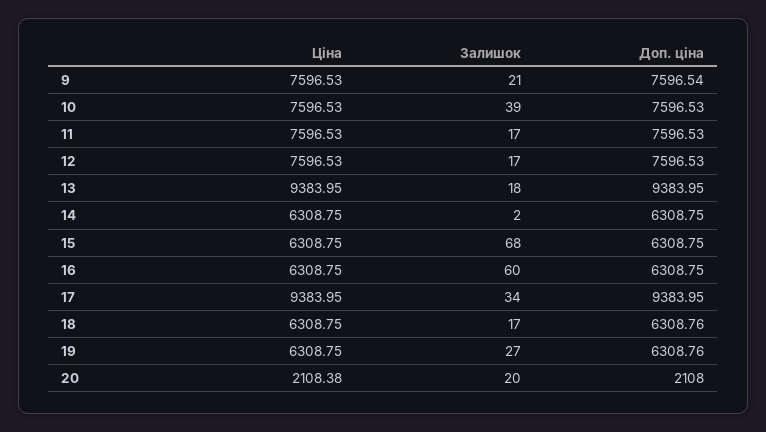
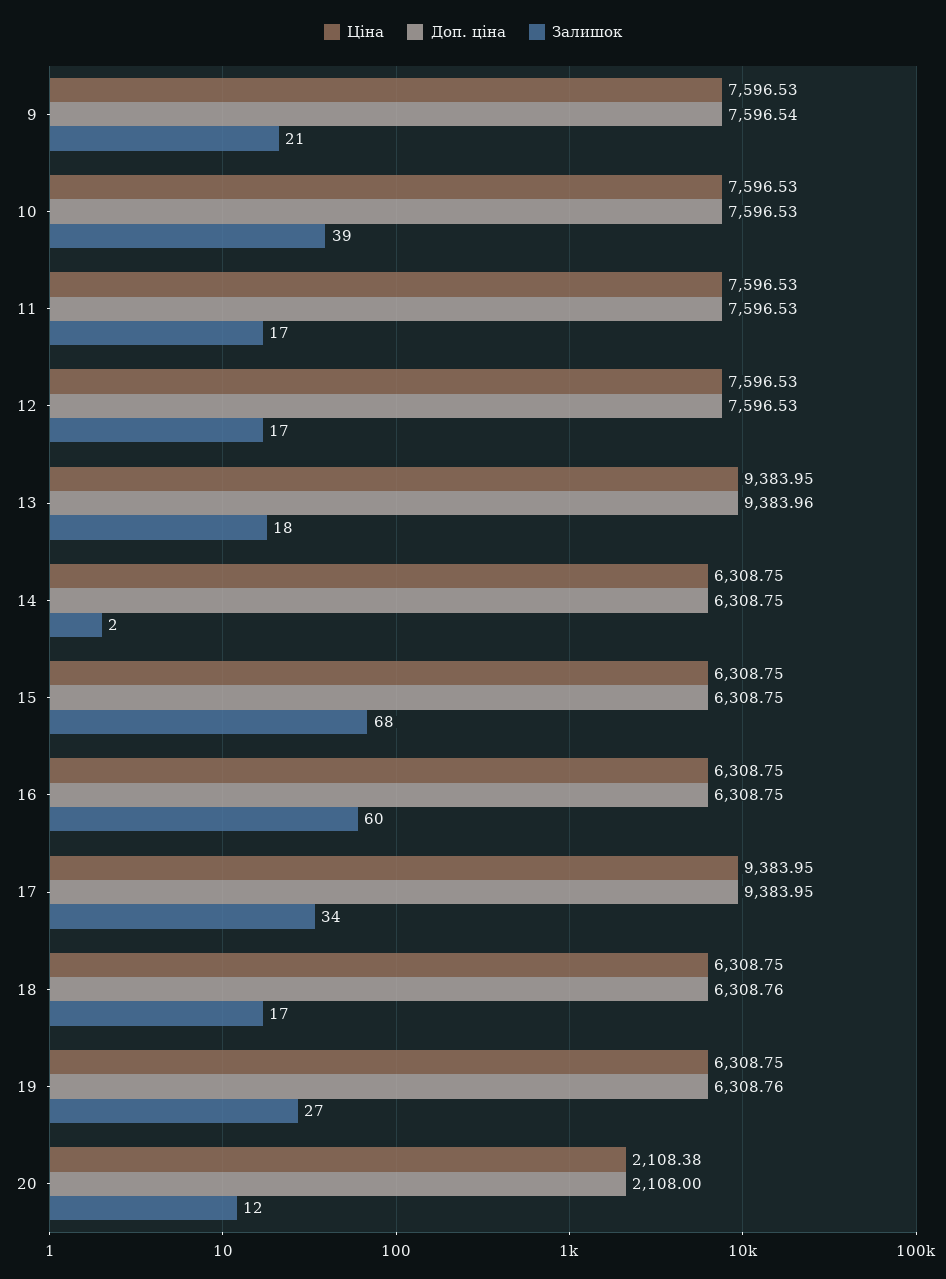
  {
    "Ціна": {
      "9": 7596.53,
      "10": 7596.53,
      "11": 7596.53,
      "12": 7596.53,
      "13": 9383.95,
      "14": 6308.75,
      "15": 6308.75,
      "16": 6308.75,
      "17": 9383.95,
      "18": 6308.75,
      "19": 6308.75,
      "20": 2108.38
    },
    "Залишок": {
      "9": 21,
      "10": 39,
      "11": 17,
      "12": 17,
      "13": 18,
      "14": 2,
      "15": 68,
      "16": 60,
      "17": 34,
      "18": 17,
      "19": 27,
-     "20": 20
+     "20": 12
    },
    "Доп. ціна": {
      "9": 7596.54,
      "10": 7596.53,
      "11": 7596.53,
      "12": 7596.53,
-     "13": 9383.95,
+     "13": 9383.96,
      "14": 6308.75,
      "15": 6308.75,
      "16": 6308.75,
      "17": 9383.95,
      "18": 6308.76,
      "19": 6308.76,
      "20": 2108
    }
  }

